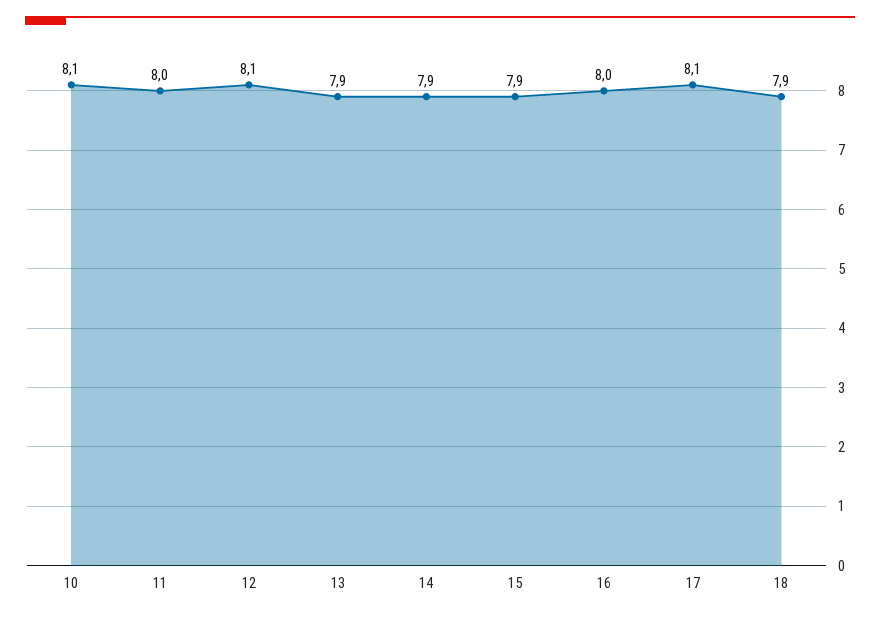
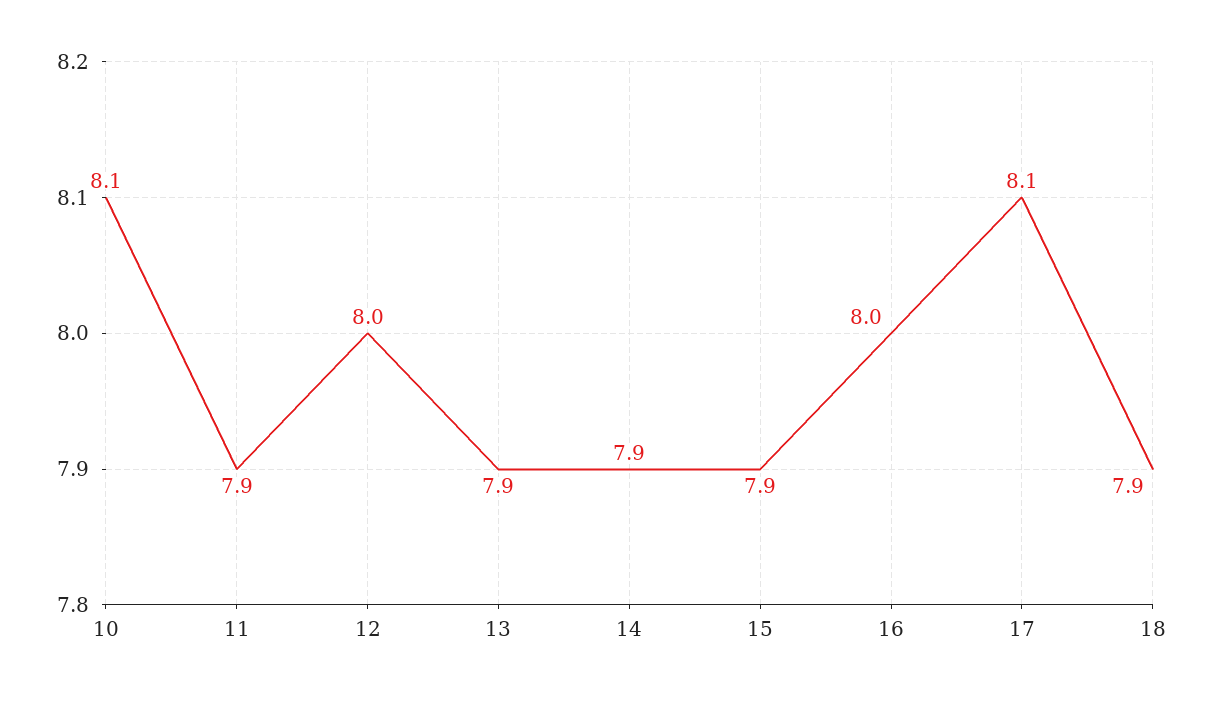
  {
    "10": 8.1,
-   "11": 8,
+   "11": 7.9,
-   "12": 8.1,
+   "12": 8,
    "13": 7.9,
    "14": 7.9,
    "15": 7.9,
    "16": 8,
    "17": 8.1,
    "18": 7.9
  }

